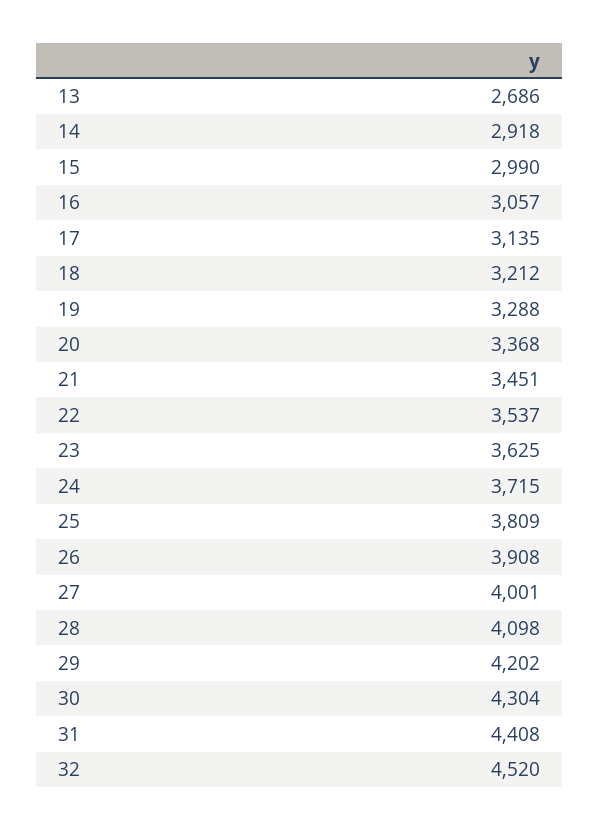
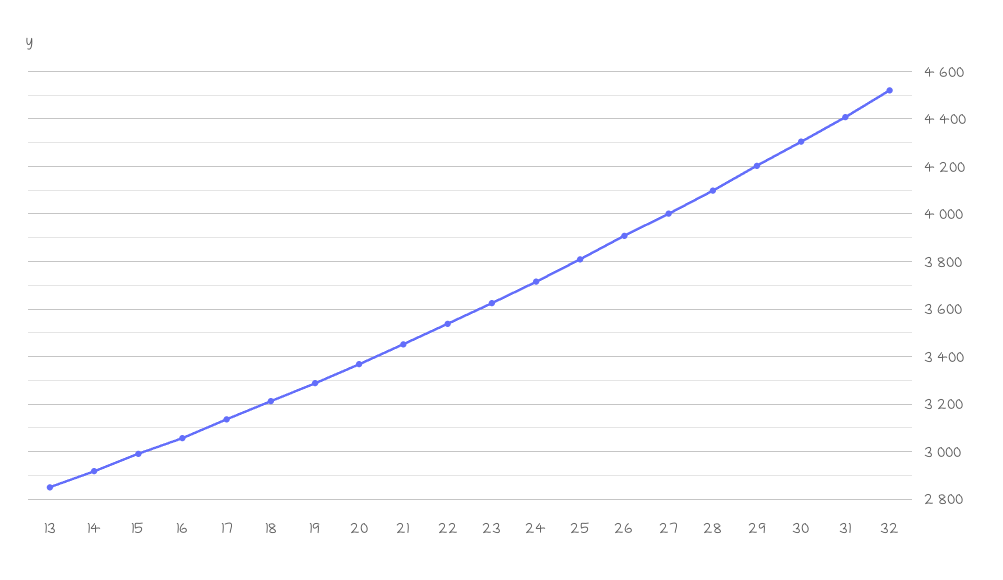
  {
-   "13": 2686,
+   "13": 2850,
    "14": 2918,
    "15": 2990,
    "16": 3057,
    "17": 3135,
    "18": 3212,
    "19": 3288,
    "20": 3368,
    "21": 3451,
    "22": 3537,
    "23": 3625,
    "24": 3715,
    "25": 3809,
    "26": 3908,
    "27": 4001,
    "28": 4098,
    "29": 4202,
    "30": 4304,
    "31": 4408,
    "32": 4520
  }

